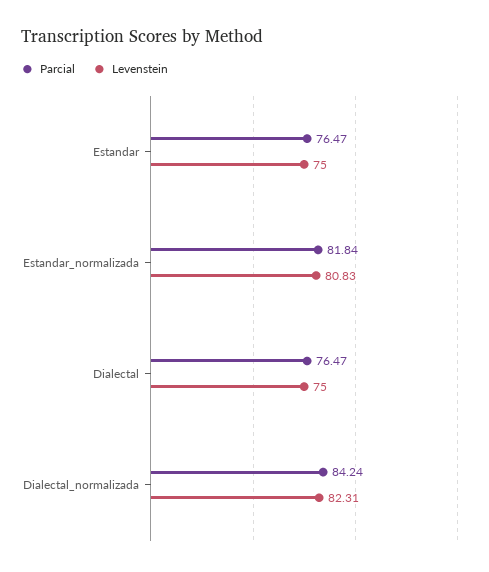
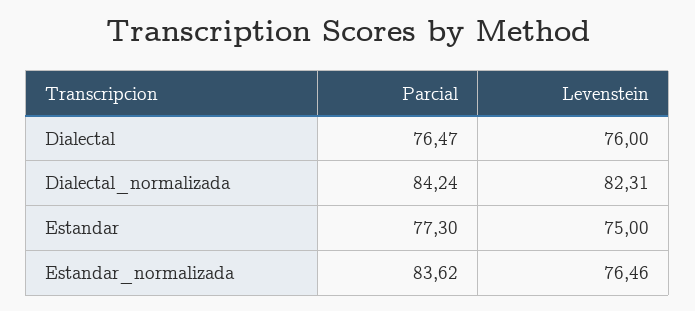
  {
    "Parcial": {
-     "Estandar": 76.47,
+     "Estandar": 77.3,
-     "Estandar_normalizada": 81.84,
+     "Estandar_normalizada": 83.62,
      "Dialectal": 76.47,
      "Dialectal_normalizada": 84.24
    },
    "Levenstein": {
      "Estandar": 75,
-     "Estandar_normalizada": 80.83,
+     "Estandar_normalizada": 76.46,
-     "Dialectal": 75,
+     "Dialectal": 76,
      "Dialectal_normalizada": 82.31
    }
  }

